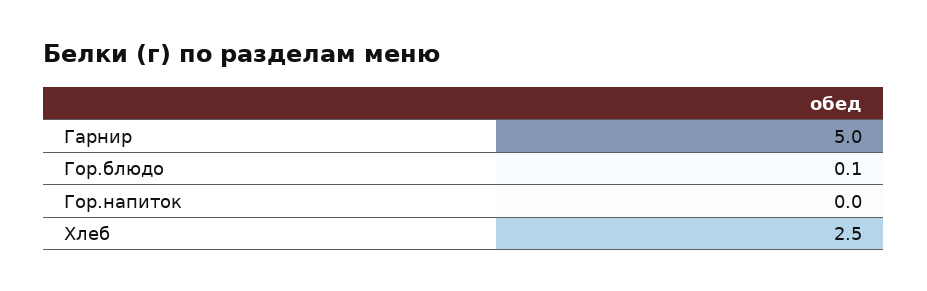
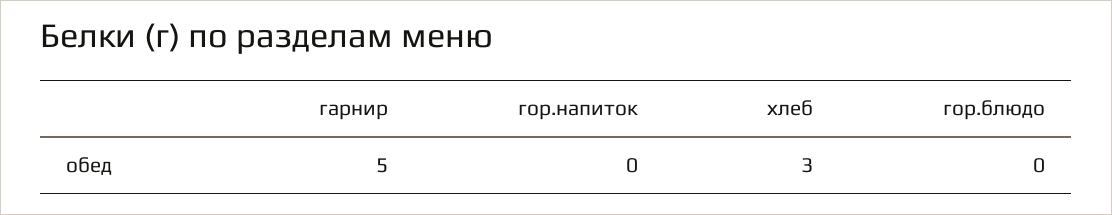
  {
    "Гарнир": 5,
-   "Гор.блюдо": 0.1,
+   "Гор.блюдо": 0,
    "Гор.напиток": 0,
-   "Хлеб": 2.5
+   "Хлеб": 3
  }

